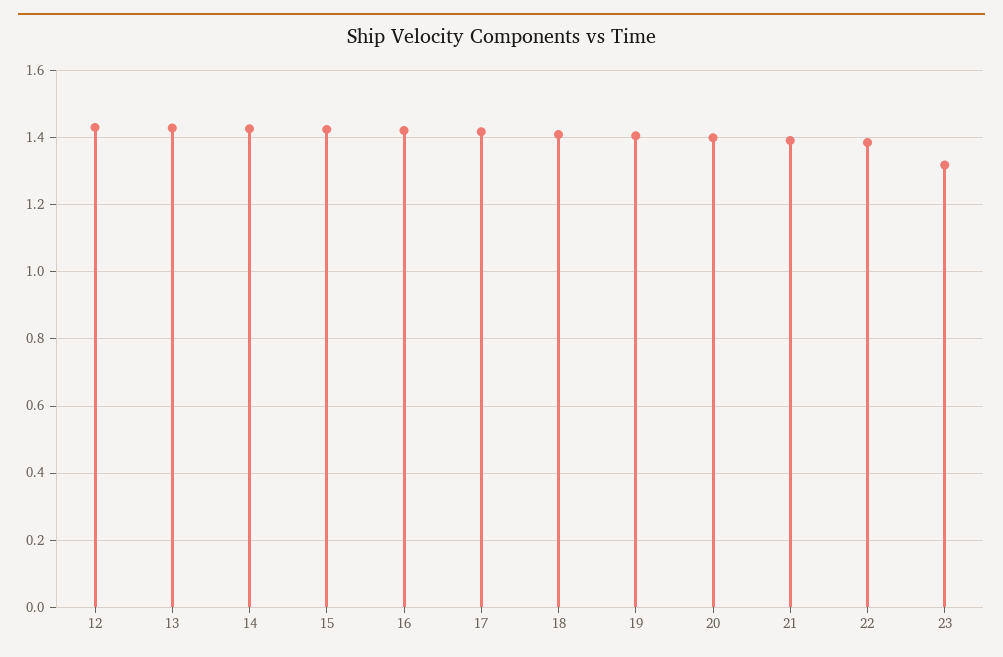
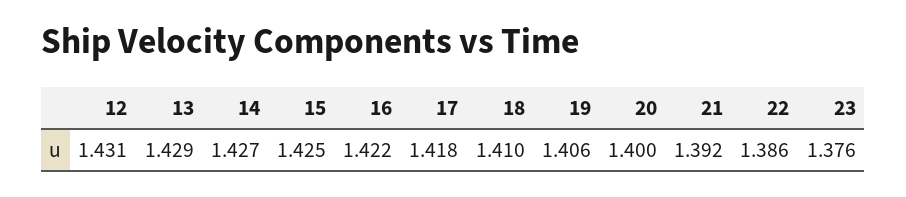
  {
    "12": 1.431,
    "13": 1.429,
    "14": 1.427,
    "15": 1.425,
    "16": 1.422,
    "17": 1.418,
    "18": 1.41,
    "19": 1.406,
    "20": 1.4,
    "21": 1.392,
    "22": 1.386,
-   "23": 1.32
+   "23": 1.376
  }

